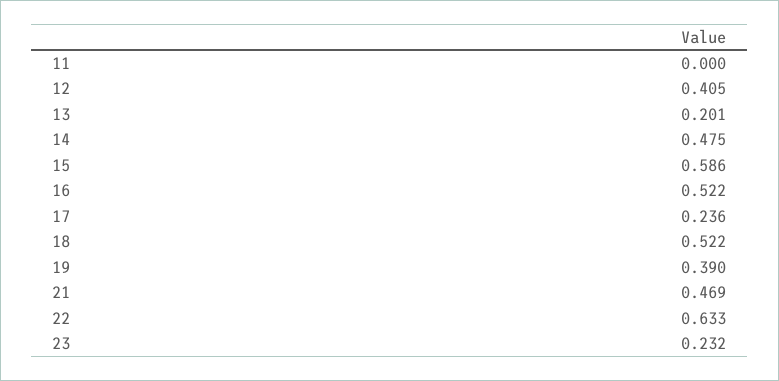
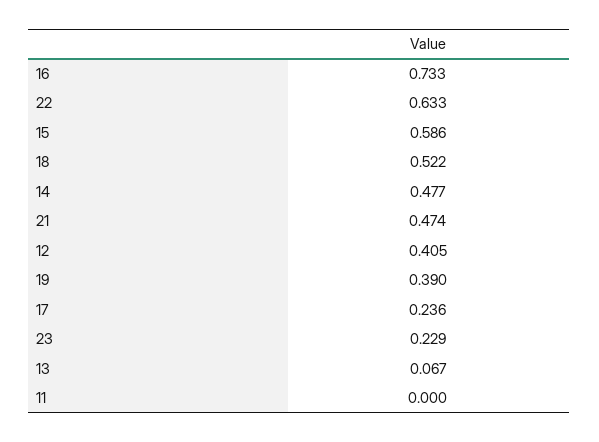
  {
    "11": 0,
    "12": 0.405,
-   "13": 0.201,
+   "13": 0.067,
-   "14": 0.475,
+   "14": 0.477,
    "15": 0.586,
-   "16": 0.522,
+   "16": 0.733,
    "17": 0.236,
    "18": 0.522,
    "19": 0.39,
-   "21": 0.469,
+   "21": 0.474,
    "22": 0.633,
-   "23": 0.232
+   "23": 0.229
  }

